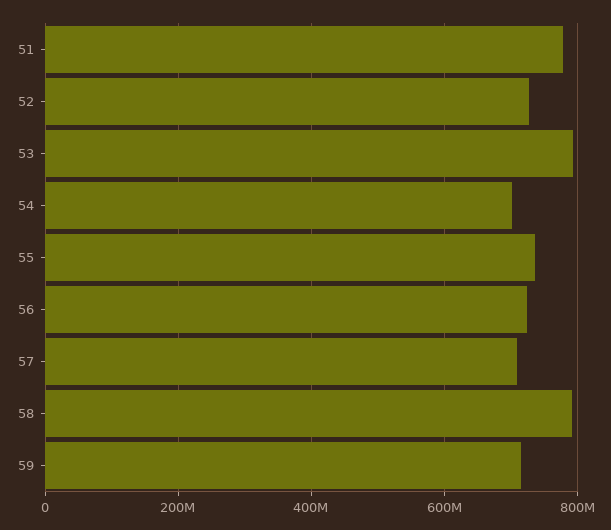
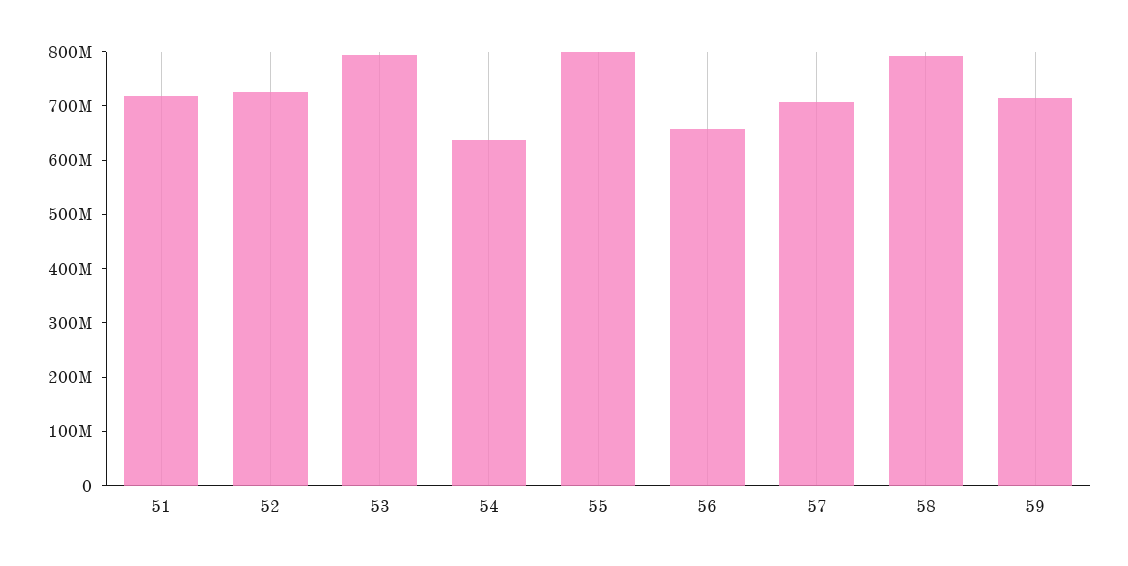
  {
-   "51": 780000000,
+   "51": 720000000,
    "52": 720000000,
    "53": 800000000,
-   "54": 700000000,
+   "54": 640000000,
-   "55": 740000000,
+   "55": 800000000,
-   "56": 720000000,
+   "56": 660000000,
    "57": 700000000,
    "58": 800000000,
    "59": 720000000
  }

